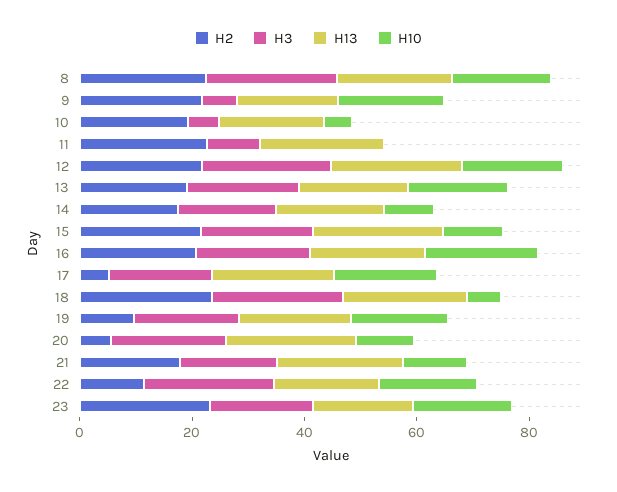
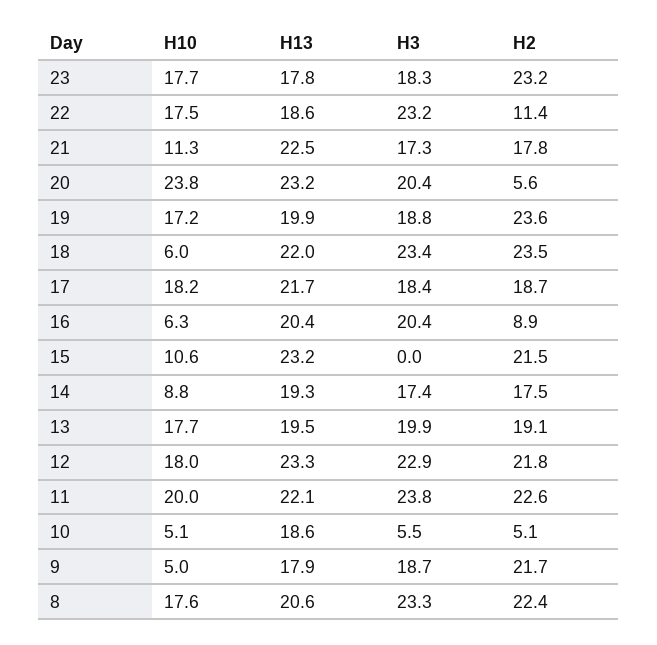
  {
    "H2": {
      "8": 22.4,
      "9": 21.7,
-     "10": 20,
+     "10": 5.1,
      "11": 22.6,
      "12": 21.8,
      "13": 19.1,
      "14": 17.5,
      "15": 21.5,
-     "16": 20,
+     "16": 8.9,
-     "17": 5,
+     "17": 18.7,
      "18": 23.5,
-     "19": 10,
+     "19": 23.6,
      "20": 5.6,
      "21": 17.8,
      "22": 11.4,
      "23": 23.2
    },
    "H3": {
      "8": 23.3,
-     "9": 5,
+     "9": 18.7,
      "10": 5.5,
-     "11": 10,
+     "11": 23.8,
      "12": 22.9,
      "13": 19.9,
      "14": 17.4,
-     "15": 20,
+     "15": 0,
      "16": 20.4,
      "17": 18.4,
      "18": 23.4,
      "19": 18.8,
      "20": 20.4,
      "21": 17.3,
      "22": 23.2,
      "23": 18.3
    },
    "H13": {
      "8": 20.6,
      "9": 17.9,
      "10": 18.6,
      "11": 22.1,
      "12": 23.3,
      "13": 19.5,
      "14": 19.3,
      "15": 23.2,
      "16": 20.4,
      "17": 21.7,
      "18": 22,
      "19": 19.9,
      "20": 23.2,
      "21": 22.5,
      "22": 18.6,
      "23": 17.8
    },
    "H10": {
      "8": 17.6,
-     "9": 20,
+     "9": 5,
      "10": 5.1,
-     "11": 0,
+     "11": 20,
      "12": 18,
      "13": 17.7,
      "14": 8.8,
      "15": 10.6,
-     "16": 20,
+     "16": 6.3,
      "17": 18.2,
      "18": 6,
      "19": 17.2,
-     "20": 10,
+     "20": 23.8,
      "21": 11.3,
      "22": 17.5,
      "23": 17.7
    }
  }

